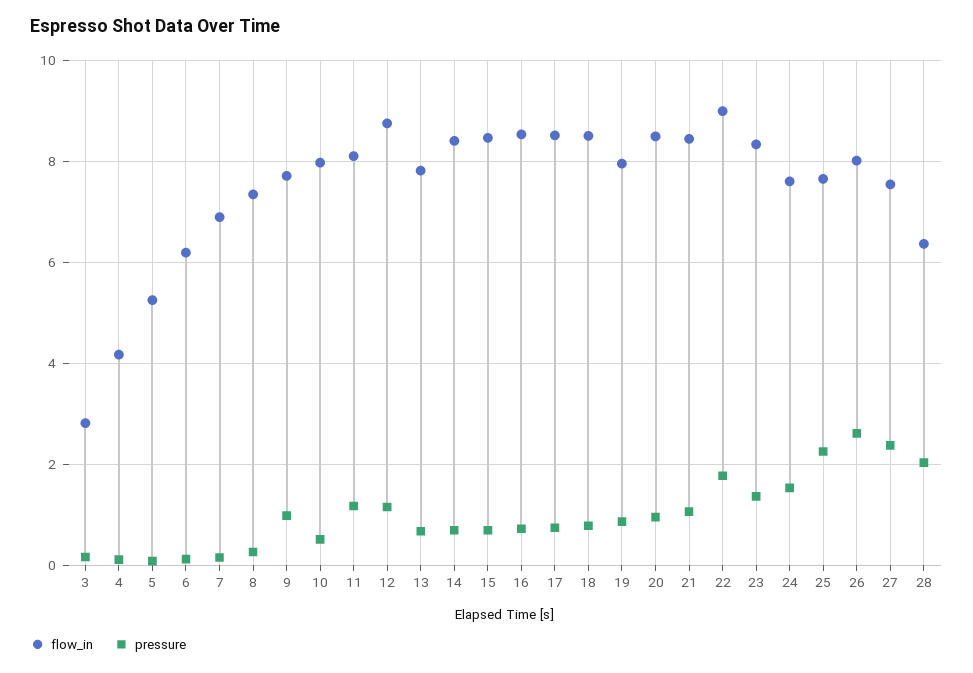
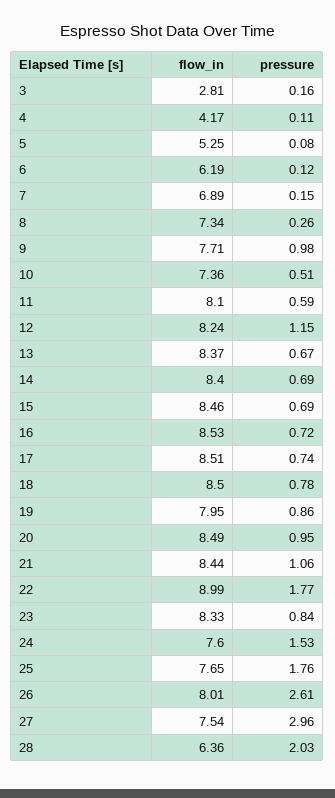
  {
    "flow_in": {
      "3": 2.81,
      "4": 4.17,
      "5": 5.25,
      "6": 6.19,
      "7": 6.89,
      "8": 7.34,
      "9": 7.71,
-     "10": 8,
+     "10": 7.36,
      "11": 8.1,
-     "12": 8.8,
+     "12": 8.24,
-     "13": 7.8,
+     "13": 8.37,
      "14": 8.4,
      "15": 8.46,
      "16": 8.53,
      "17": 8.51,
      "18": 8.5,
      "19": 7.95,
      "20": 8.49,
      "21": 8.44,
      "22": 8.99,
      "23": 8.33,
      "24": 7.6,
      "25": 7.65,
      "26": 8.01,
      "27": 7.54,
      "28": 6.36
    },
    "pressure": {
      "3": 0.16,
      "4": 0.11,
      "5": 0.08,
      "6": 0.12,
      "7": 0.15,
      "8": 0.26,
      "9": 0.98,
      "10": 0.51,
-     "11": 1.2,
+     "11": 0.59,
      "12": 1.15,
      "13": 0.67,
      "14": 0.69,
      "15": 0.69,
      "16": 0.72,
      "17": 0.74,
      "18": 0.78,
      "19": 0.86,
      "20": 0.95,
      "21": 1.06,
      "22": 1.77,
-     "23": 1.4,
+     "23": 0.84,
      "24": 1.53,
-     "25": 2.2,
+     "25": 1.76,
      "26": 2.61,
-     "27": 2.4,
+     "27": 2.96,
      "28": 2.03
    }
  }

